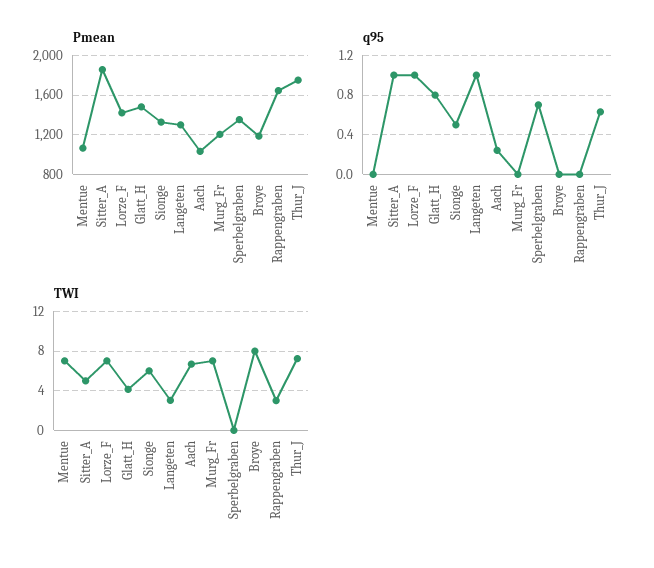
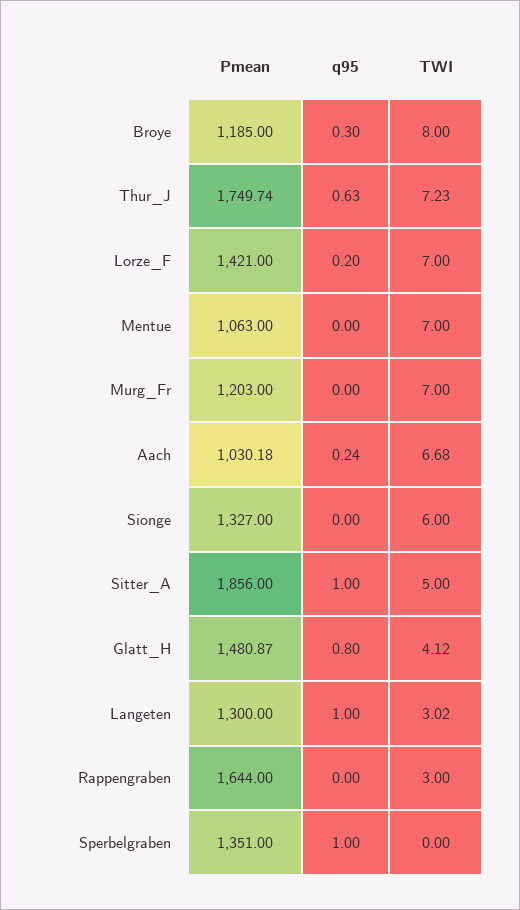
  {
    "Pmean": {
      "Mentue": 1063,
      "Sitter_A": 1856,
      "Lorze_F": 1421,
      "Glatt_H": 1480.87,
      "Sionge": 1327,
      "Langeten": 1300,
      "Aach": 1030.18,
      "Murg_Fr": 1203,
      "Sperbelgraben": 1351,
      "Broye": 1185,
      "Rappengraben": 1644,
      "Thur_J": 1749.74
    },
    "q95": {
      "Mentue": 0,
      "Sitter_A": 1,
-     "Lorze_F": 1,
+     "Lorze_F": 0.2,
      "Glatt_H": 0.8,
-     "Sionge": 0.5,
+     "Sionge": 0,
      "Langeten": 1,
      "Aach": 0.24,
      "Murg_Fr": 0,
-     "Sperbelgraben": 0.7,
+     "Sperbelgraben": 1,
-     "Broye": 0,
+     "Broye": 0.3,
      "Rappengraben": 0,
      "Thur_J": 0.63
    },
    "TWI": {
      "Mentue": 7,
      "Sitter_A": 5,
      "Lorze_F": 7,
      "Glatt_H": 4.12,
      "Sionge": 6,
      "Langeten": 3.02,
      "Aach": 6.68,
      "Murg_Fr": 7,
      "Sperbelgraben": 0,
      "Broye": 8,
      "Rappengraben": 3,
      "Thur_J": 7.23
    }
  }

